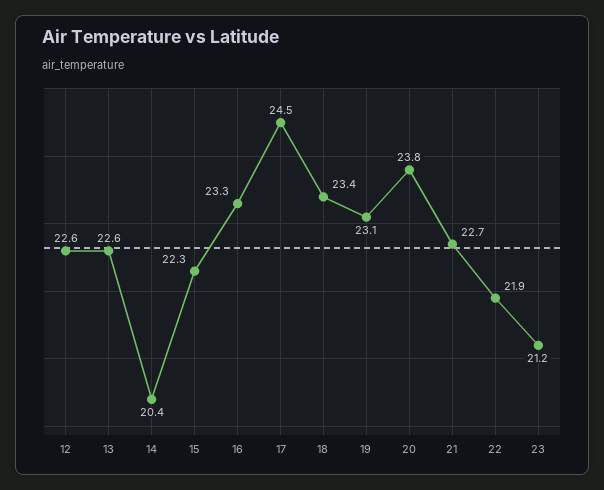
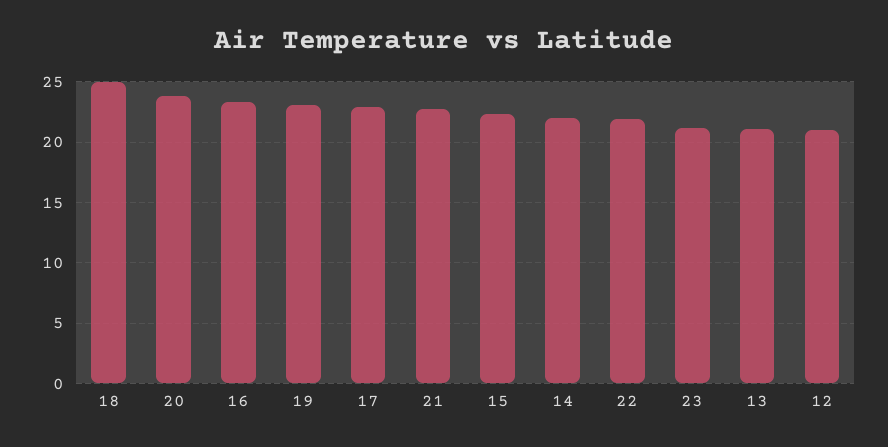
  {
-   "12": 22.6,
+   "12": 21,
-   "13": 22.6,
+   "13": 21,
-   "14": 20.4,
+   "14": 22,
    "15": 22.3,
    "16": 23.3,
-   "17": 24.5,
+   "17": 23,
-   "18": 23.4,
+   "18": 25,
    "19": 23.1,
    "20": 23.8,
    "21": 22.7,
    "22": 21.9,
    "23": 21.2
  }

